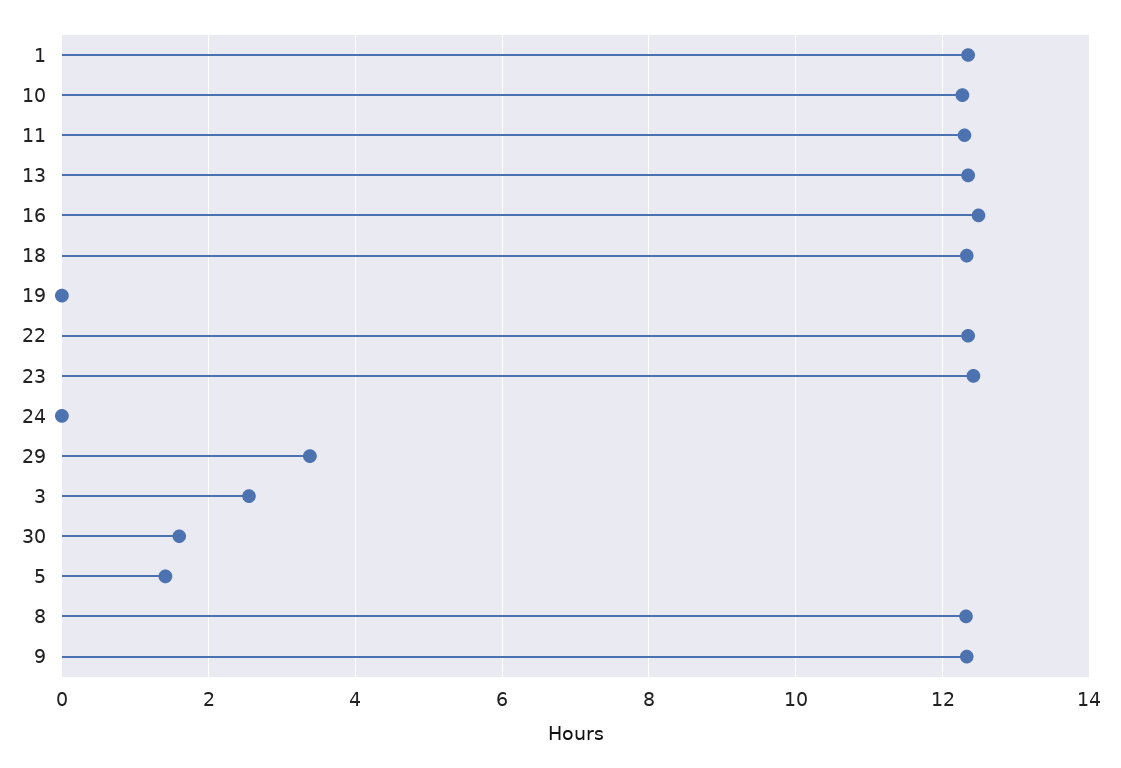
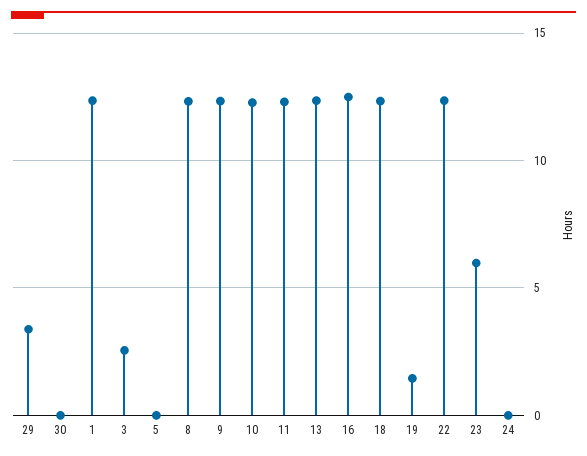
  {
    "1": 12.4,
    "10": 12.2,
    "11": 12.4,
    "13": 12.4,
    "16": 12.4,
    "18": 12.4,
-   "19": 0,
+   "19": 1.5,
    "22": 12.4,
-   "23": 12.4,
+   "23": 6,
    "24": 0,
    "29": 3.4,
    "3": 2.6,
-   "30": 1.6,
+   "30": 0,
-   "5": 1.4,
+   "5": 0,
    "8": 12.4,
    "9": 12.4
  }

